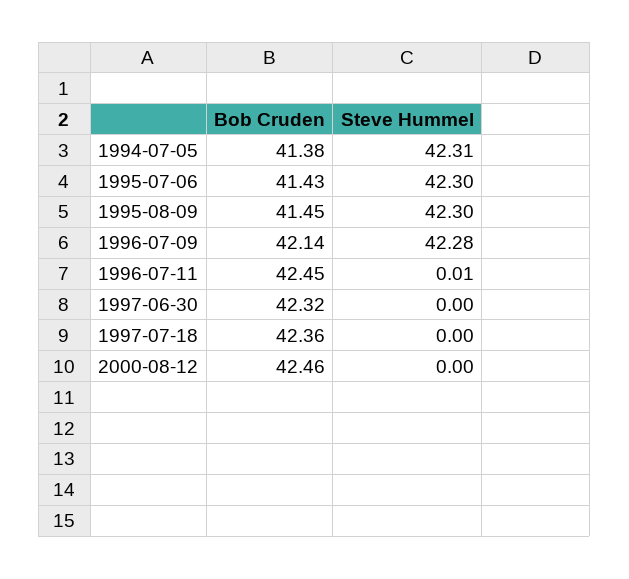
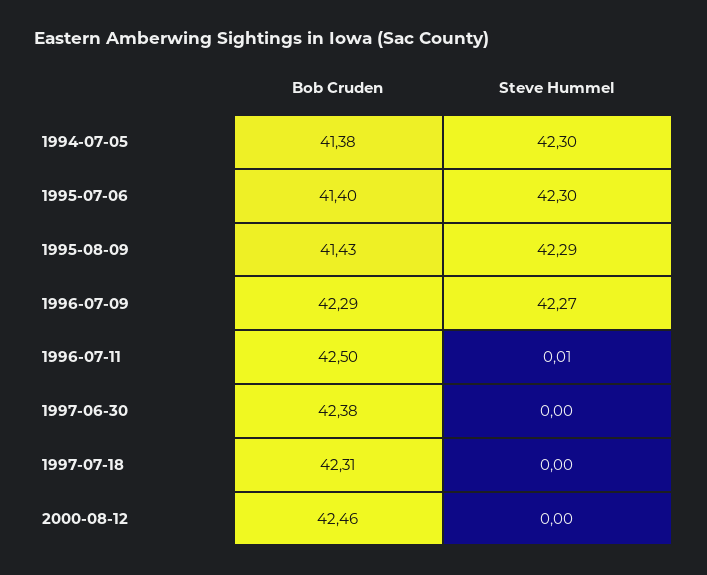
  {
    "Bob Cruden": {
      "1994-07-05": 41.38,
-     "1995-07-06": 41.43,
+     "1995-07-06": 41.4,
-     "1995-08-09": 41.45,
+     "1995-08-09": 41.43,
-     "1996-07-09": 42.14,
+     "1996-07-09": 42.29,
-     "1996-07-11": 42.45,
+     "1996-07-11": 42.5,
-     "1997-06-30": 42.32,
+     "1997-06-30": 42.38,
-     "1997-07-18": 42.36,
+     "1997-07-18": 42.31,
      "2000-08-12": 42.46
    },
    "Steve Hummel": {
-     "1994-07-05": 42.31,
+     "1994-07-05": 42.3,
      "1995-07-06": 42.3,
-     "1995-08-09": 42.3,
+     "1995-08-09": 42.29,
-     "1996-07-09": 42.28,
+     "1996-07-09": 42.27,
      "1996-07-11": 0.01,
      "1997-06-30": 0,
      "1997-07-18": 0,
      "2000-08-12": 0
    }
  }

